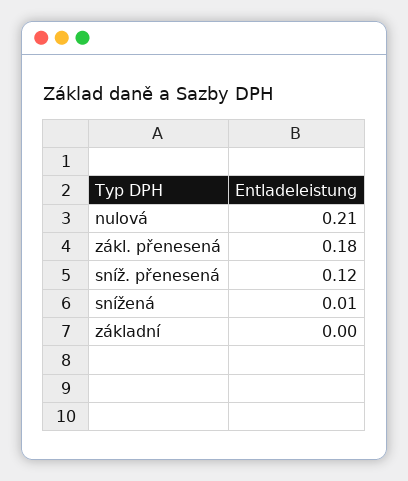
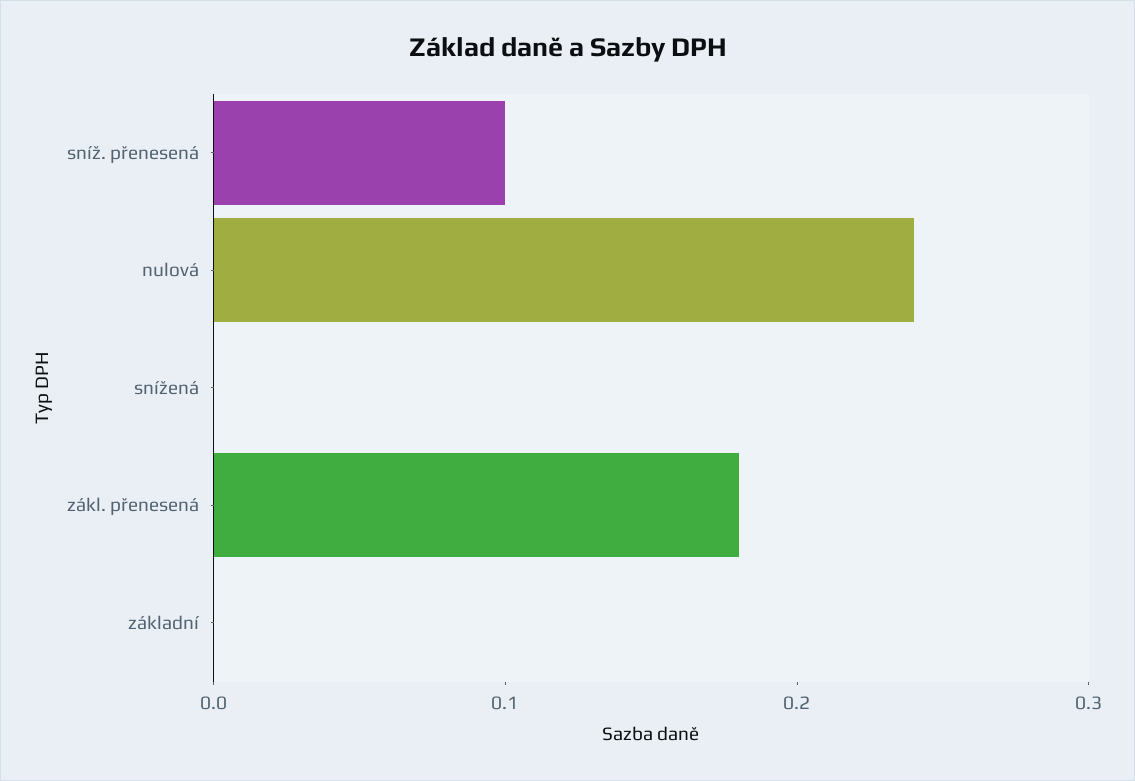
  {
-   "nulová": 0.21,
+   "nulová": 0.24,
    "zákl. přenesená": 0.18,
-   "sníž. přenesená": 0.12,
+   "sníž. přenesená": 0.1,
-   "snížená": 0.01,
+   "snížená": 0,
    "základní": 0
  }

